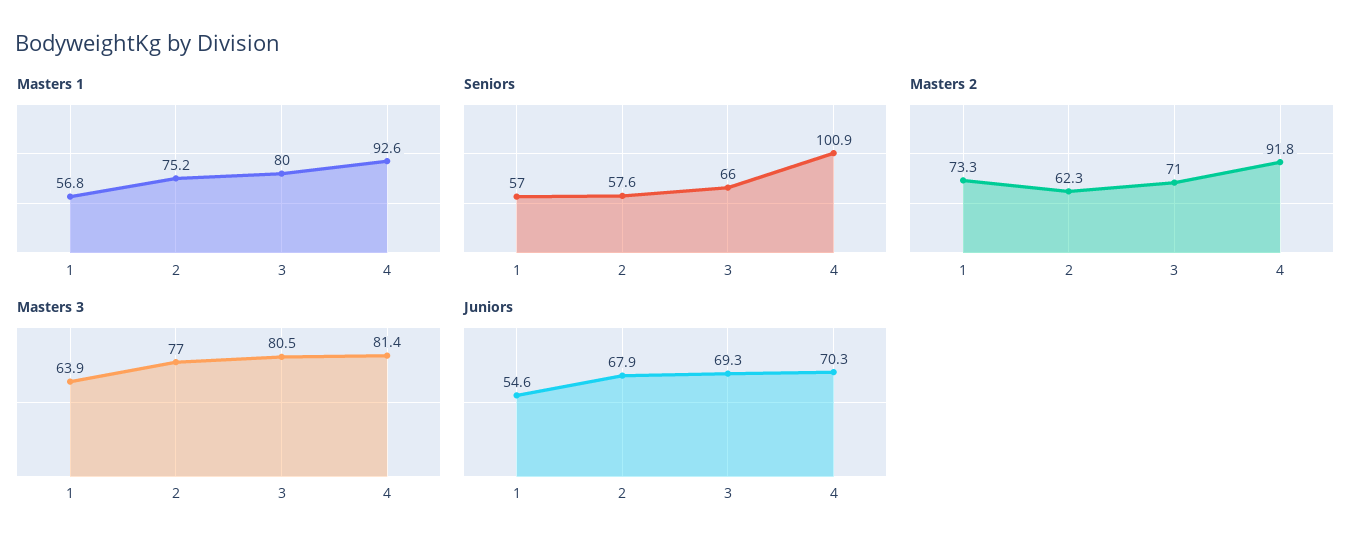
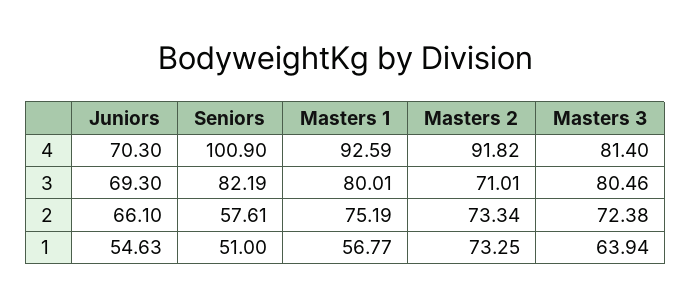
  {
    "Masters 1": {
      "1": 56.77,
      "2": 75.19,
      "3": 80.01,
      "4": 92.59
    },
    "Seniors": {
-     "1": 57,
+     "1": 51,
      "2": 57.61,
-     "3": 66,
+     "3": 82.19,
      "4": 100.9
    },
    "Masters 2": {
      "1": 73.25,
-     "2": 62.3,
+     "2": 73.34,
      "3": 71.01,
      "4": 91.82
    },
    "Masters 3": {
      "1": 63.94,
-     "2": 77,
+     "2": 72.38,
      "3": 80.46,
      "4": 81.4
    },
    "Juniors": {
      "1": 54.63,
-     "2": 67.9,
+     "2": 66.1,
      "3": 69.3,
      "4": 70.3
    }
  }

